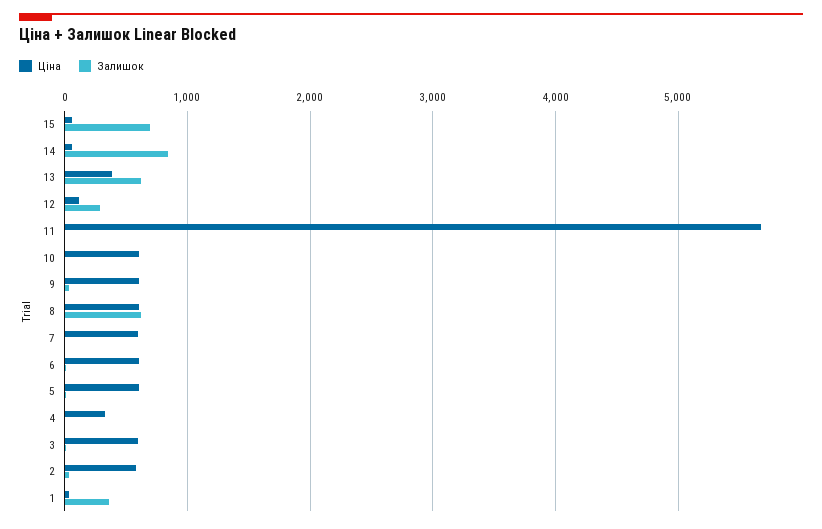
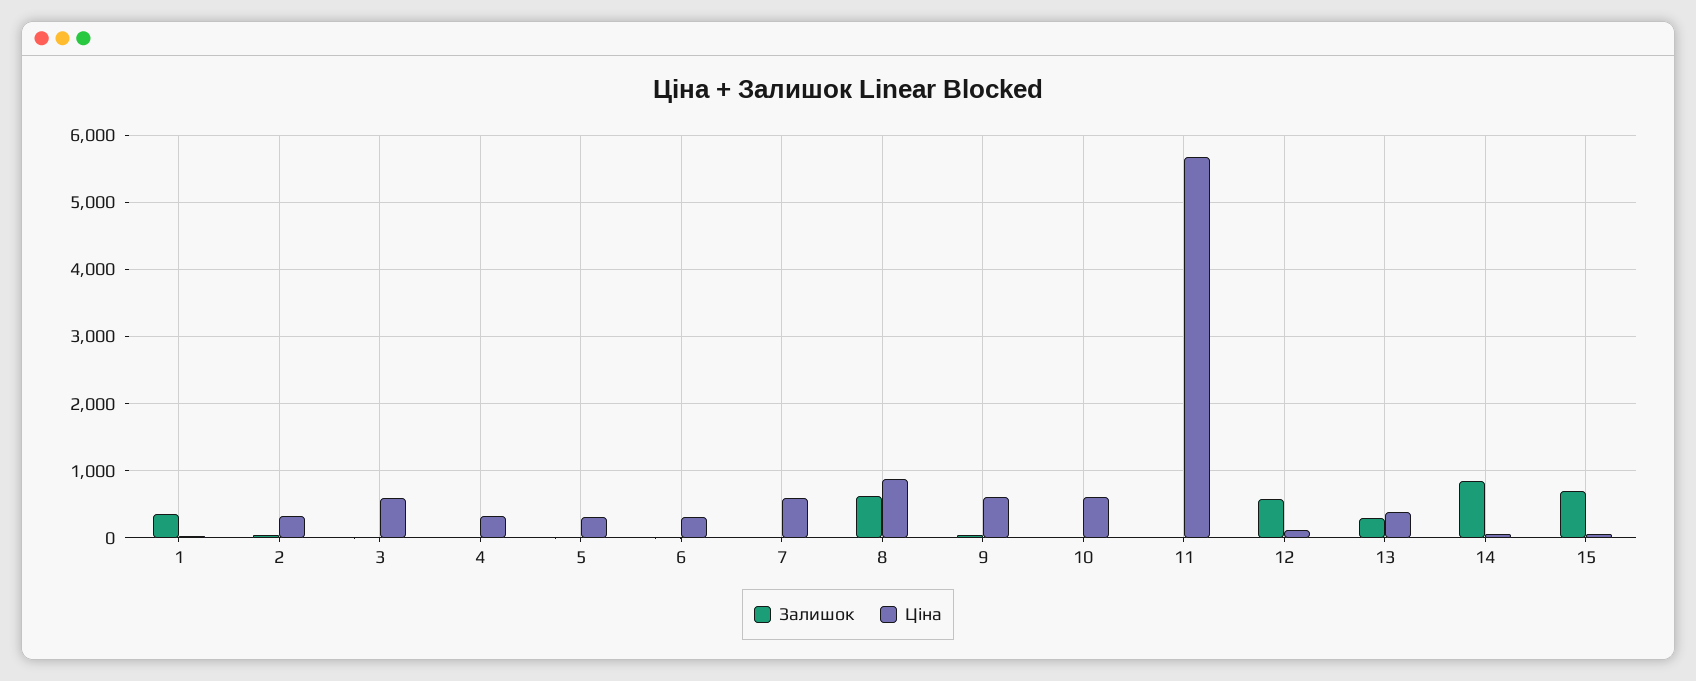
  {
    "Ціна": {
      "15": 100,
      "14": 100,
      "13": 400,
      "12": 100,
      "11": 5700,
      "10": 600,
      "9": 600,
-     "8": 600,
+     "8": 900,
      "7": 600,
-     "6": 600,
+     "6": 300,
-     "5": 600,
+     "5": 300,
      "4": 300,
      "3": 600,
-     "2": 600,
+     "2": 300,
      "1": 0
    },
    "Залишок": {
      "15": 700,
      "14": 800,
-     "13": 600,
+     "13": 300,
-     "12": 300,
+     "12": 600,
      "11": 0,
      "10": 0,
      "9": 0,
      "8": 600,
      "7": 0,
      "6": 0,
      "5": 0,
      "4": 0,
      "3": 0,
      "2": 0,
      "1": 400
    }
  }

